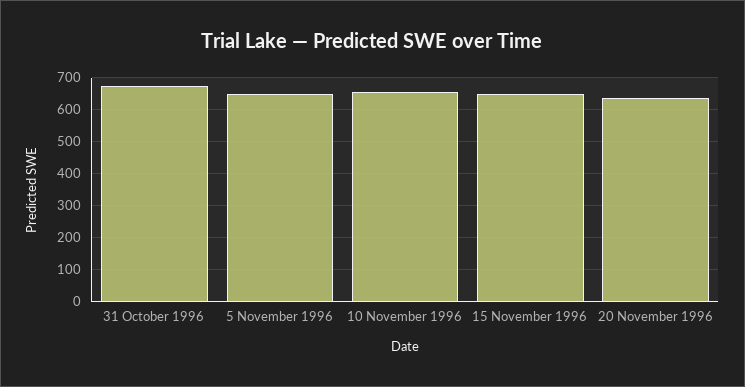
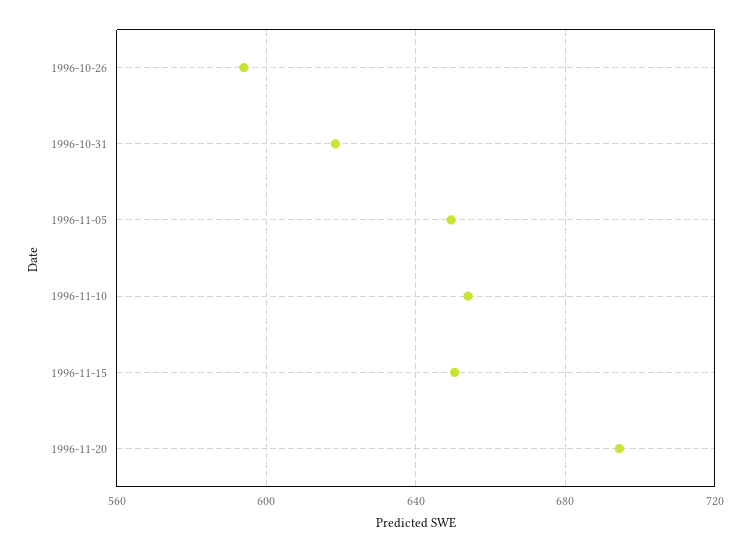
  {
-   "31 October 1996": 680,
+   "31 October 1996": 620,
    "5 November 1996": 650,
    "10 November 1996": 655,
    "15 November 1996": 650,
-   "20 November 1996": 640
+   "20 November 1996": 695,
+   "1996-10-26": 595
  }

